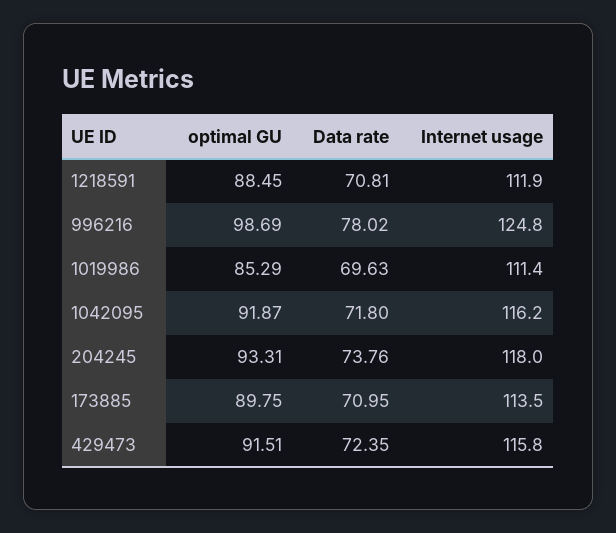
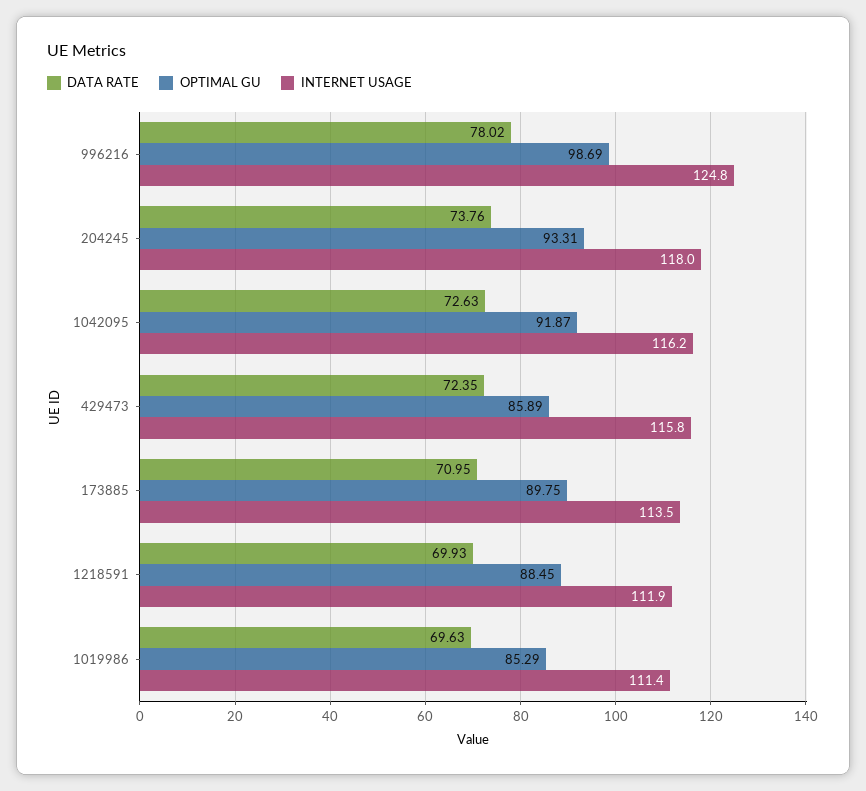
  {
    "optimal GU": {
      "1218591": 88.45,
      "996216": 98.69,
      "1019986": 85.29,
      "1042095": 91.87,
      "204245": 93.31,
      "173885": 89.75,
-     "429473": 91.51
+     "429473": 85.89
    },
    "Data rate": {
-     "1218591": 70.81,
+     "1218591": 69.93,
      "996216": 78.02,
      "1019986": 69.63,
-     "1042095": 71.8,
+     "1042095": 72.63,
      "204245": 73.76,
      "173885": 70.95,
      "429473": 72.35
    },
    "Internet usage": {
      "1218591": 111.9,
      "996216": 124.8,
      "1019986": 111.4,
      "1042095": 116.2,
      "204245": 118,
      "173885": 113.5,
      "429473": 115.8
    }
  }

